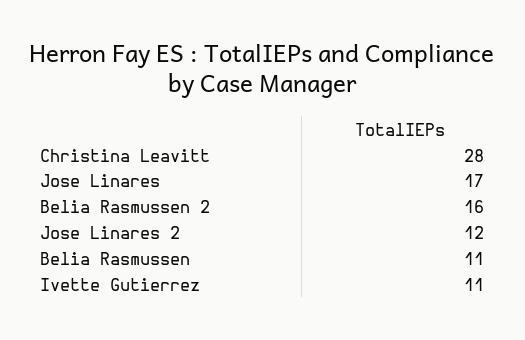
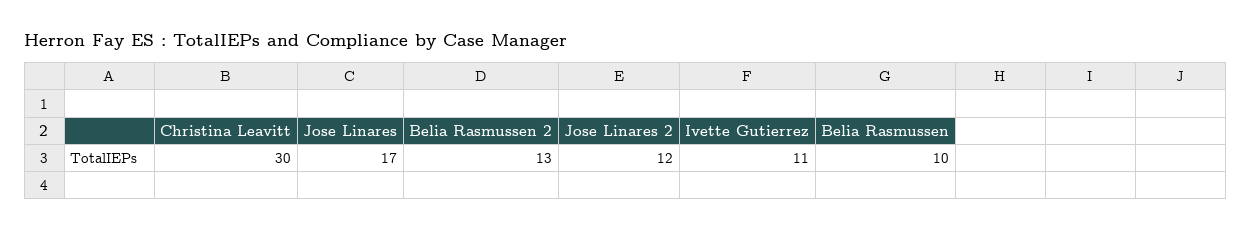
  {
-   "Christina Leavitt": 28,
+   "Christina Leavitt": 30,
    "Jose Linares": 17,
-   "Belia Rasmussen 2": 16,
+   "Belia Rasmussen 2": 13,
    "Jose Linares 2": 12,
-   "Belia Rasmussen": 11,
+   "Belia Rasmussen": 10,
    "Ivette Gutierrez": 11
  }

